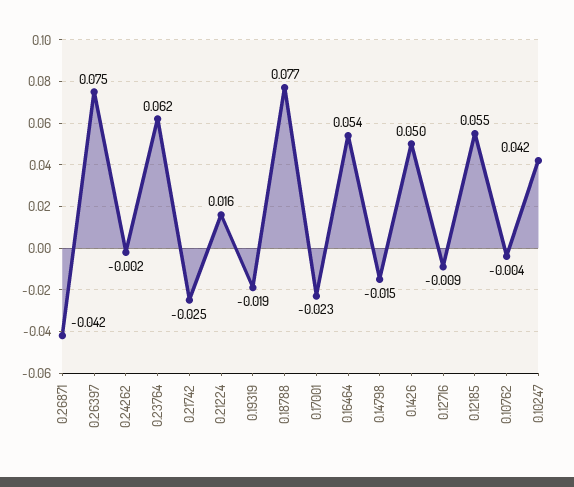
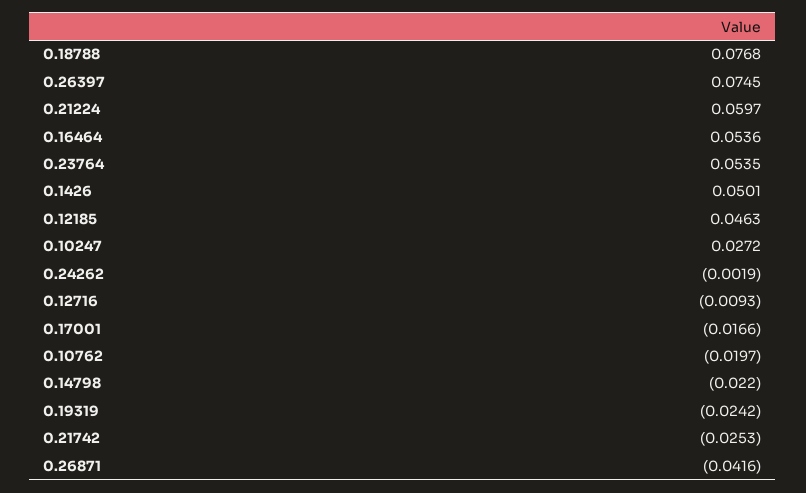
  {
    "0.26871": -0.0416,
    "0.26397": 0.0745,
    "0.24262": -0.0019,
-   "0.23764": 0.062,
+   "0.23764": 0.0535,
    "0.21742": -0.0253,
-   "0.21224": 0.016,
+   "0.21224": 0.0597,
-   "0.19319": -0.019,
+   "0.19319": -0.0242,
    "0.18788": 0.0768,
-   "0.17001": -0.023,
+   "0.17001": -0.0166,
    "0.16464": 0.0536,
-   "0.14798": -0.015,
+   "0.14798": -0.022,
    "0.1426": 0.0501,
    "0.12716": -0.0093,
-   "0.12185": 0.055,
+   "0.12185": 0.0463,
-   "0.10762": -0.004,
+   "0.10762": -0.0197,
-   "0.10247": 0.042
+   "0.10247": 0.0272
  }

